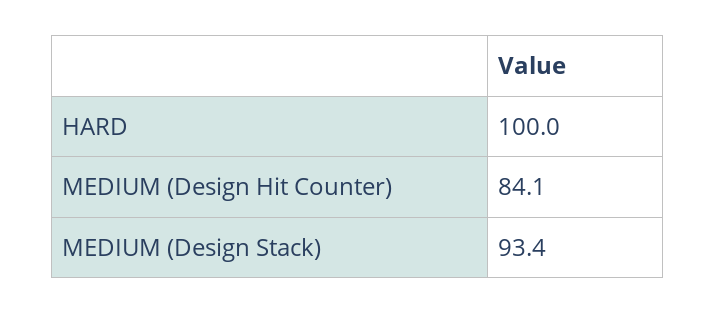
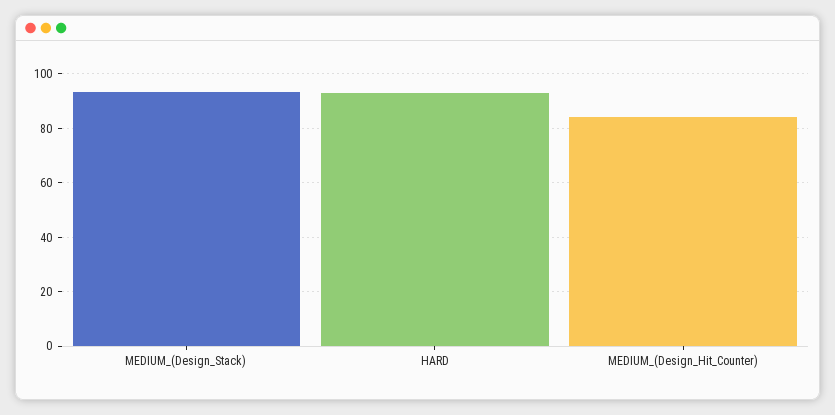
  {
-   "HARD": 100,
+   "HARD": 92.5,
    "MEDIUM (Design Hit Counter)": 84.1,
    "MEDIUM (Design Stack)": 93.4
  }

